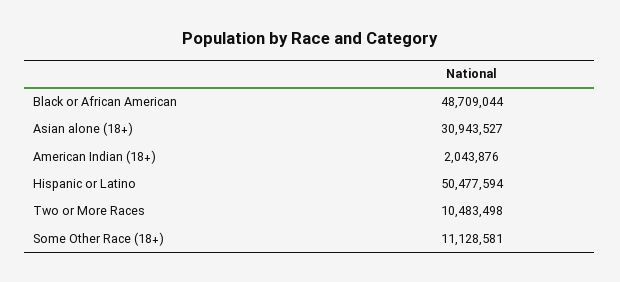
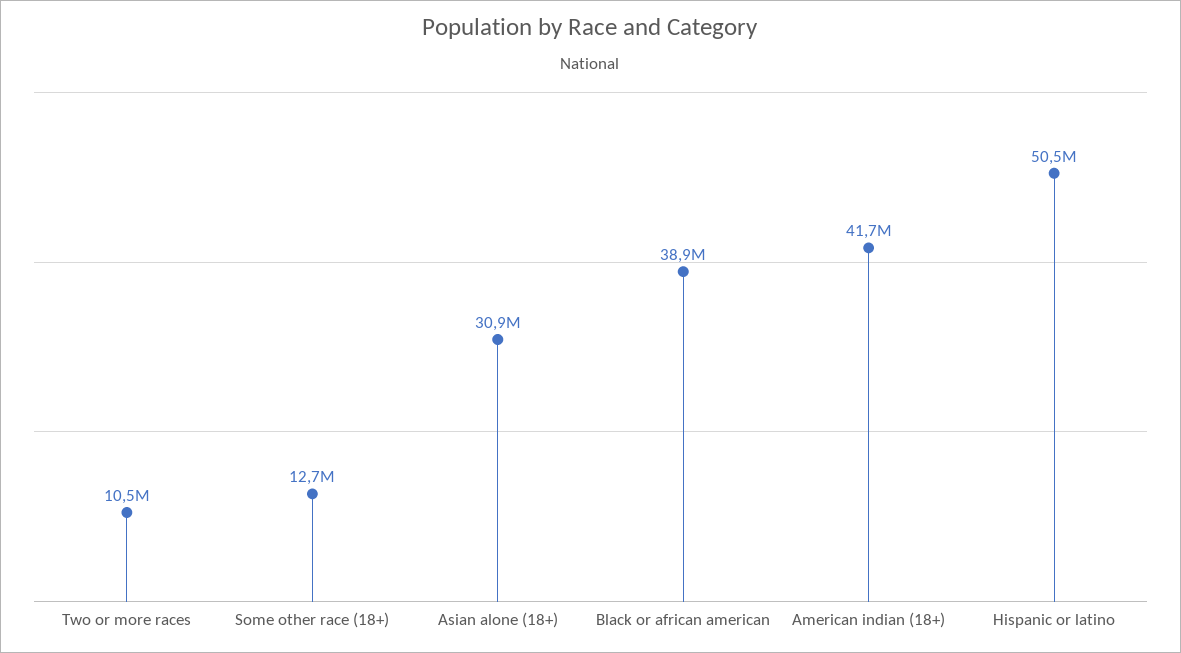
  {
-   "Black or African American": 48709044,
+   "Black or African American": 38900000,
    "Asian alone (18+)": 30943527,
-   "American Indian (18+)": 2043876,
+   "American Indian (18+)": 41700000,
    "Hispanic or Latino": 50477594,
    "Two or More Races": 10483498,
-   "Some Other Race (18+)": 11128581
+   "Some Other Race (18+)": 12700000
  }

